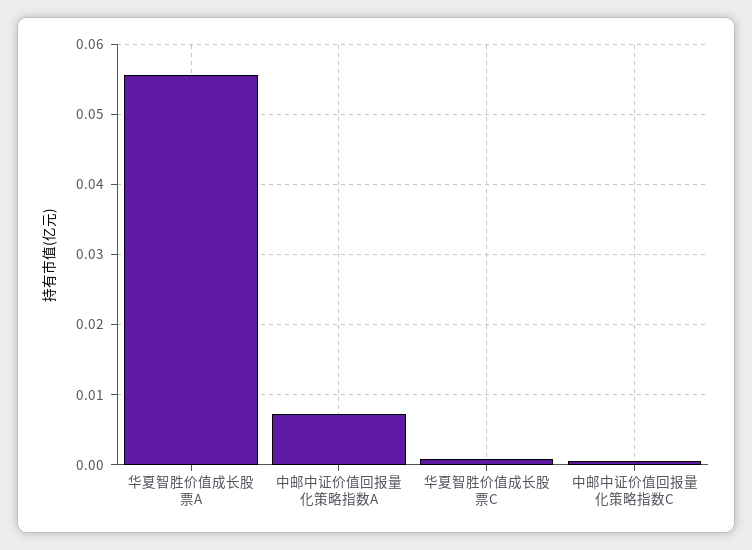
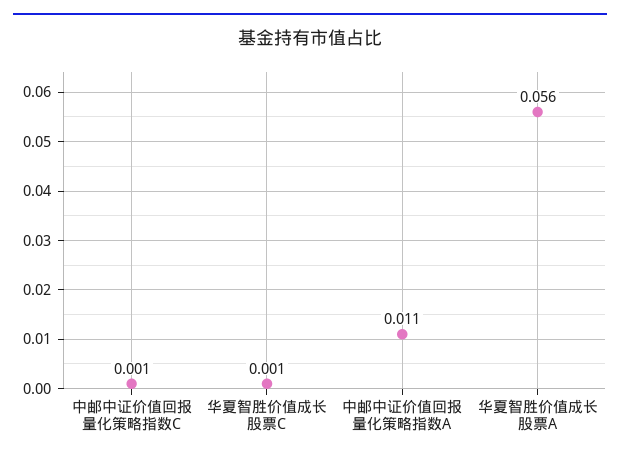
  {
    "华夏智胜价值成长股票A": 0.056,
-   "中邮中证价值回报量化策略指数A": 0.007,
+   "中邮中证价值回报量化策略指数A": 0.011,
    "华夏智胜价值成长股票C": 0.001,
    "中邮中证价值回报量化策略指数C": 0.001
  }

